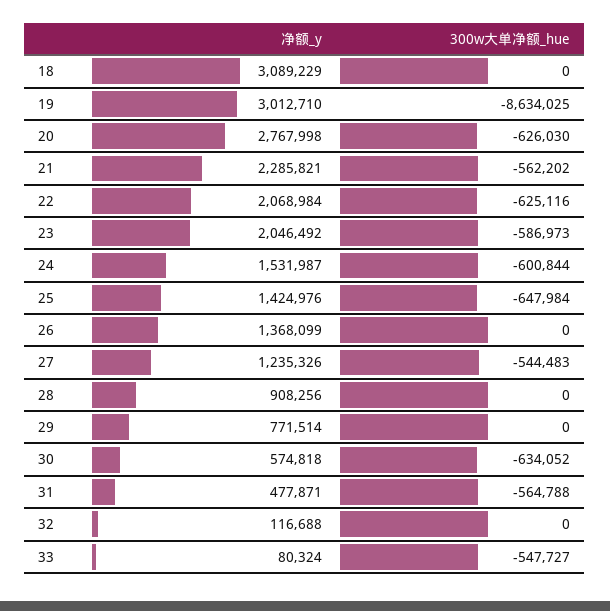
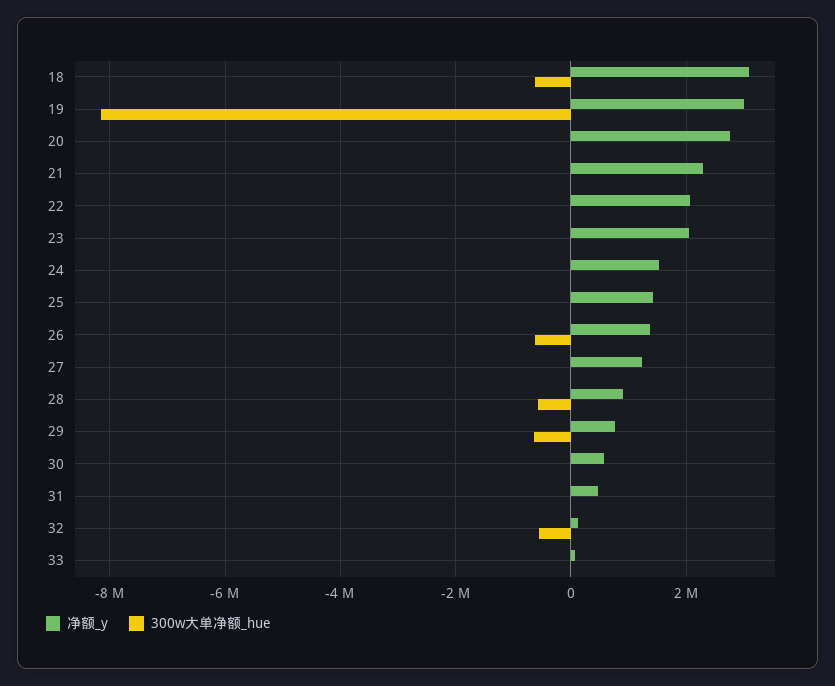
  {
    "净额_y": {
      "18": 3089229,
      "19": 3012710,
      "20": 2767998,
      "21": 2285821,
      "22": 2068984,
      "23": 2046492,
      "24": 1531987,
      "25": 1424976,
      "26": 1368099,
      "27": 1235326,
      "28": 908256,
      "29": 771514,
      "30": 574818,
      "31": 477871,
      "32": 116688,
      "33": 80324
    },
    "300w大单净额_hue": {
-     "18": 0,
+     "18": -600000,
-     "19": -8634025,
+     "19": -8200000,
-     "20": -626030,
+     "20": 0,
-     "21": -562202,
+     "21": 0,
-     "22": -625116,
+     "22": 0,
-     "23": -586973,
+     "23": 0,
-     "24": -600844,
+     "24": 0,
-     "25": -647984,
+     "25": 0,
-     "26": 0,
+     "26": -600000,
-     "27": -544483,
+     "27": 0,
-     "28": 0,
+     "28": -600000,
-     "29": 0,
+     "29": -600000,
-     "30": -634052,
+     "30": 0,
-     "31": -564788,
+     "31": 0,
-     "32": 0,
+     "32": -600000,
-     "33": -547727
+     "33": 0
    }
  }

